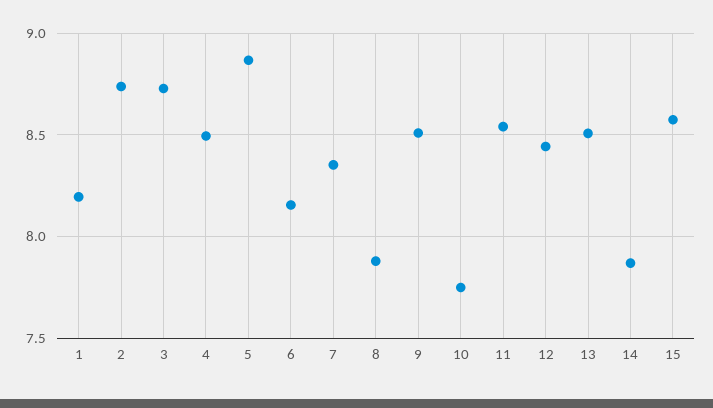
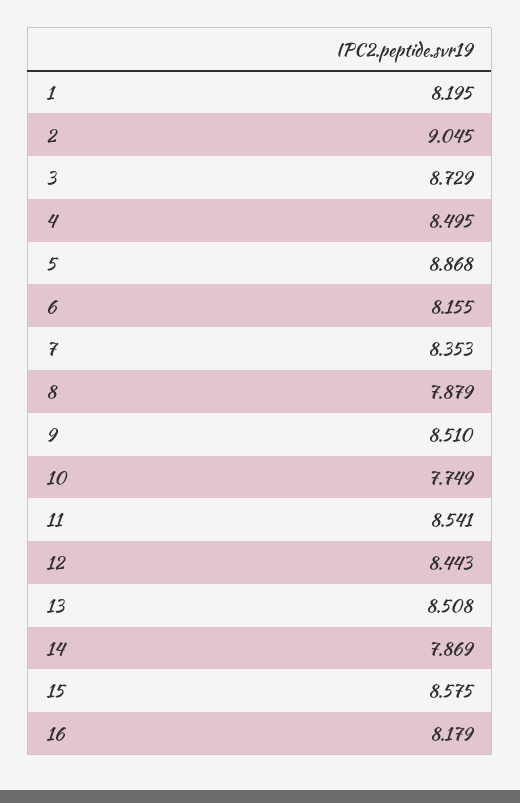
  {
    "1": 8.195,
-   "2": 8.75,
+   "2": 9.045,
    "3": 8.729,
    "4": 8.495,
    "5": 8.868,
    "6": 8.155,
    "7": 8.353,
    "8": 7.879,
    "9": 8.51,
    "10": 7.749,
    "11": 8.541,
    "12": 8.443,
    "13": 8.508,
    "14": 7.869,
-   "15": 8.575
+   "15": 8.575,
+   "16": 8.179
  }

